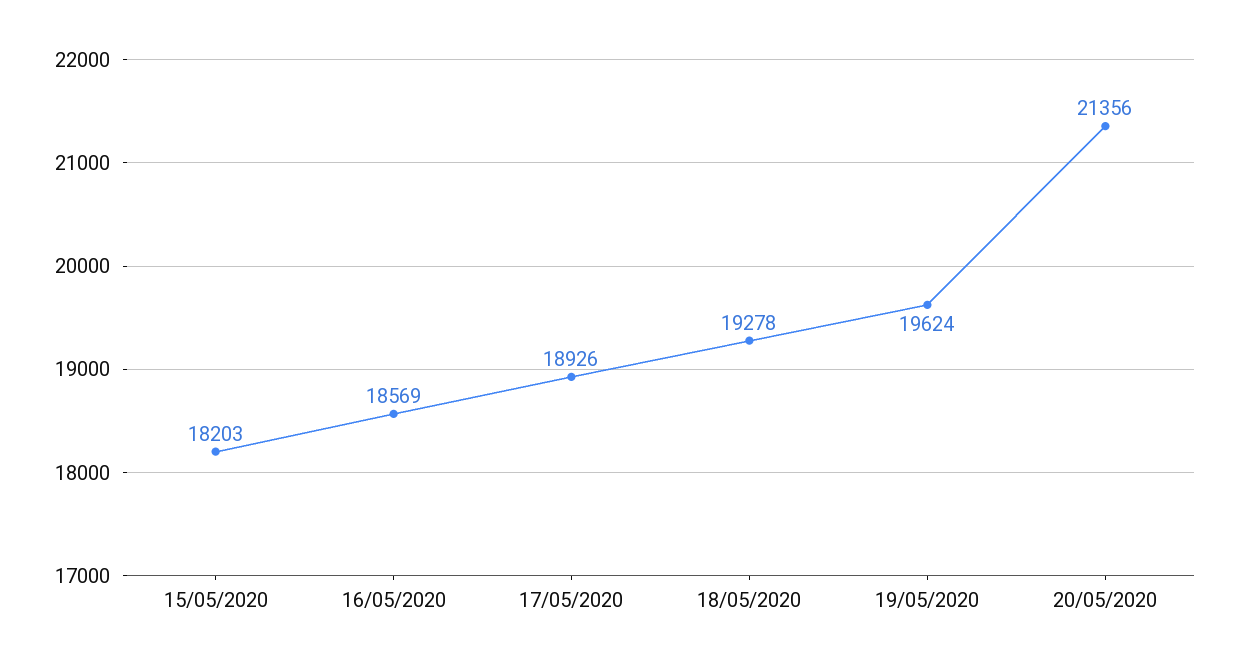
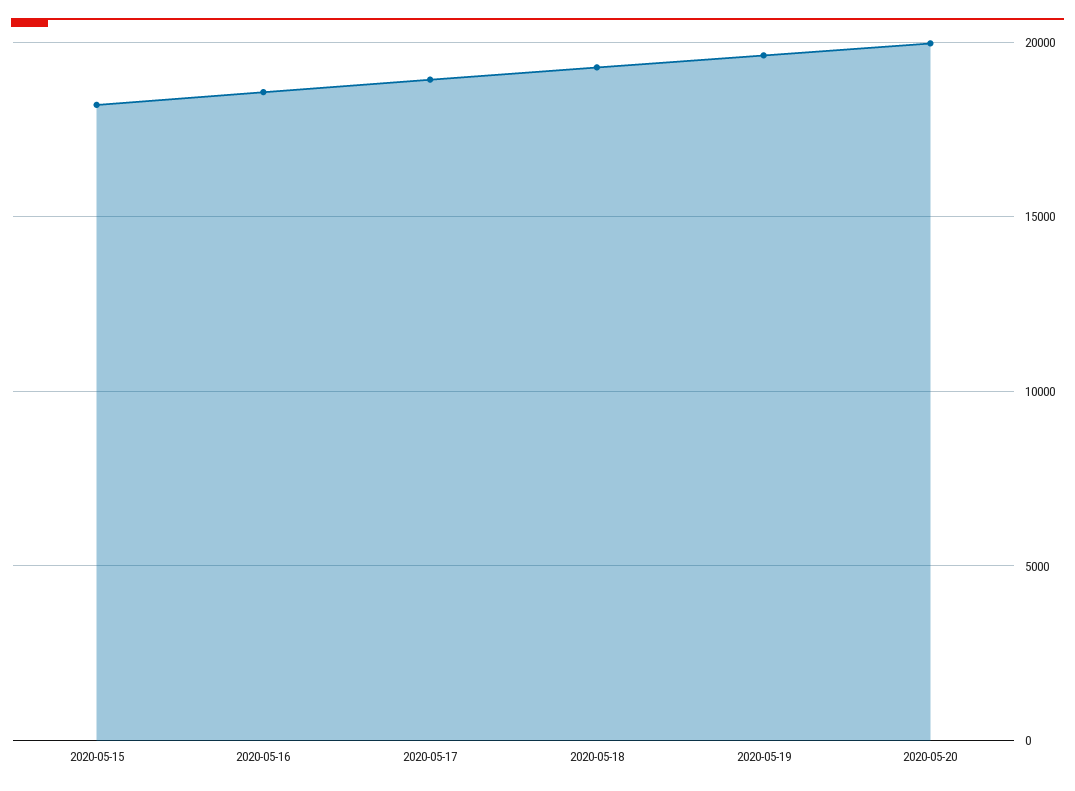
  {
    "15/05/2020": 18203,
    "16/05/2020": 18569,
    "17/05/2020": 18926,
    "18/05/2020": 19278,
    "19/05/2020": 19624,
-   "20/05/2020": 21356
+   "20/05/2020": 20000
  }

